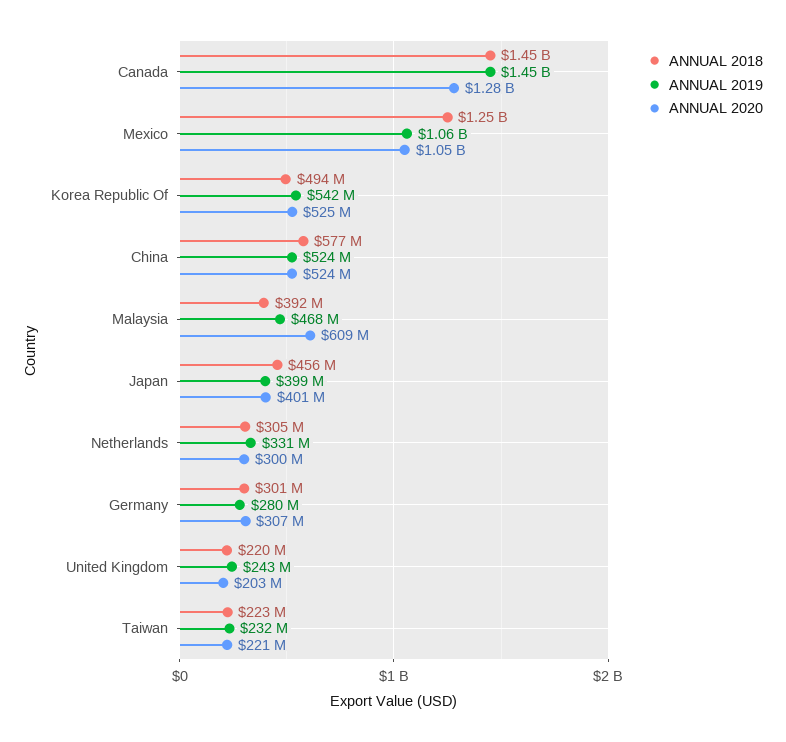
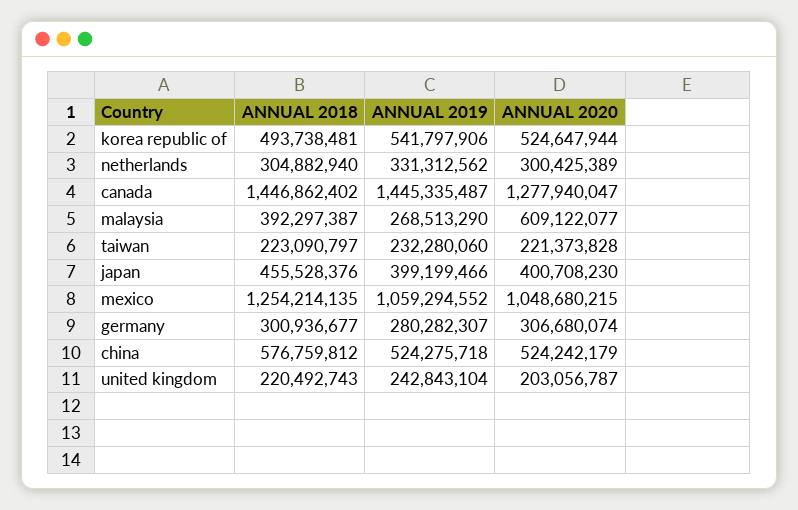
  {
    "ANNUAL 2018": {
      "Canada": 1446862402,
      "Mexico": 1254214135,
      "Korea Republic Of": 493738481,
      "China": 576759812,
      "Malaysia": 392297387,
      "Japan": 455528376,
      "Netherlands": 304882940,
      "Germany": 300936677,
      "United Kingdom": 220492743,
      "Taiwan": 223090797
    },
    "ANNUAL 2019": {
      "Canada": 1445335487,
      "Mexico": 1059294552,
      "Korea Republic Of": 541797906,
      "China": 524275718,
-     "Malaysia": 468000000,
+     "Malaysia": 268513290,
      "Japan": 399199466,
      "Netherlands": 331312562,
      "Germany": 280282307,
      "United Kingdom": 242843104,
      "Taiwan": 232280060
    },
    "ANNUAL 2020": {
      "Canada": 1277940047,
      "Mexico": 1048680215,
      "Korea Republic Of": 524647944,
      "China": 524242179,
      "Malaysia": 609122077,
      "Japan": 400708230,
      "Netherlands": 300425389,
      "Germany": 306680074,
      "United Kingdom": 203056787,
      "Taiwan": 221373828
    }
  }

